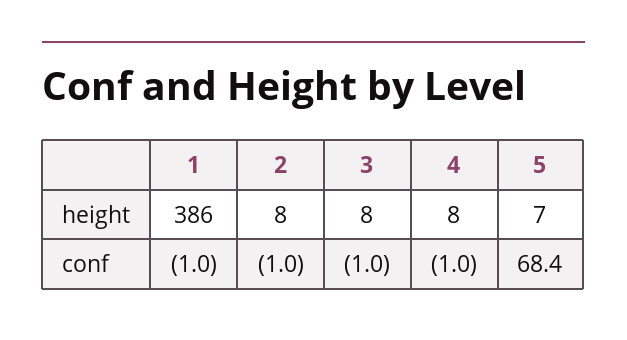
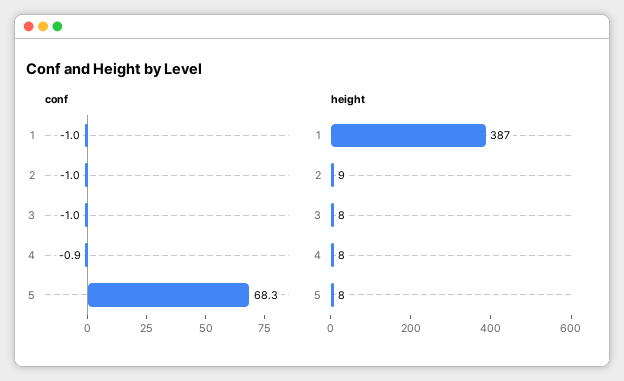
  {
    "height": {
-     "1": 386,
+     "1": 387,
-     "2": 8,
+     "2": 9,
      "3": 8,
      "4": 8,
-     "5": 7
+     "5": 8
    },
    "conf": {
      "1": -1,
      "2": -1,
      "3": -1,
-     "4": -1,
+     "4": -0.9,
-     "5": 68.4
+     "5": 68.3
    }
  }

